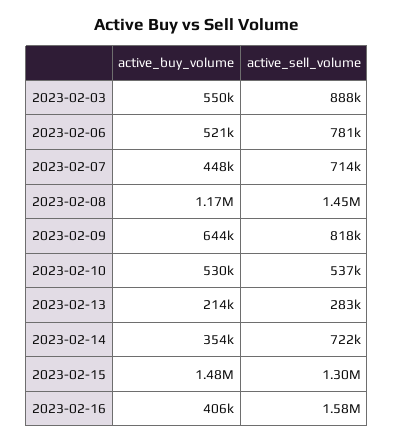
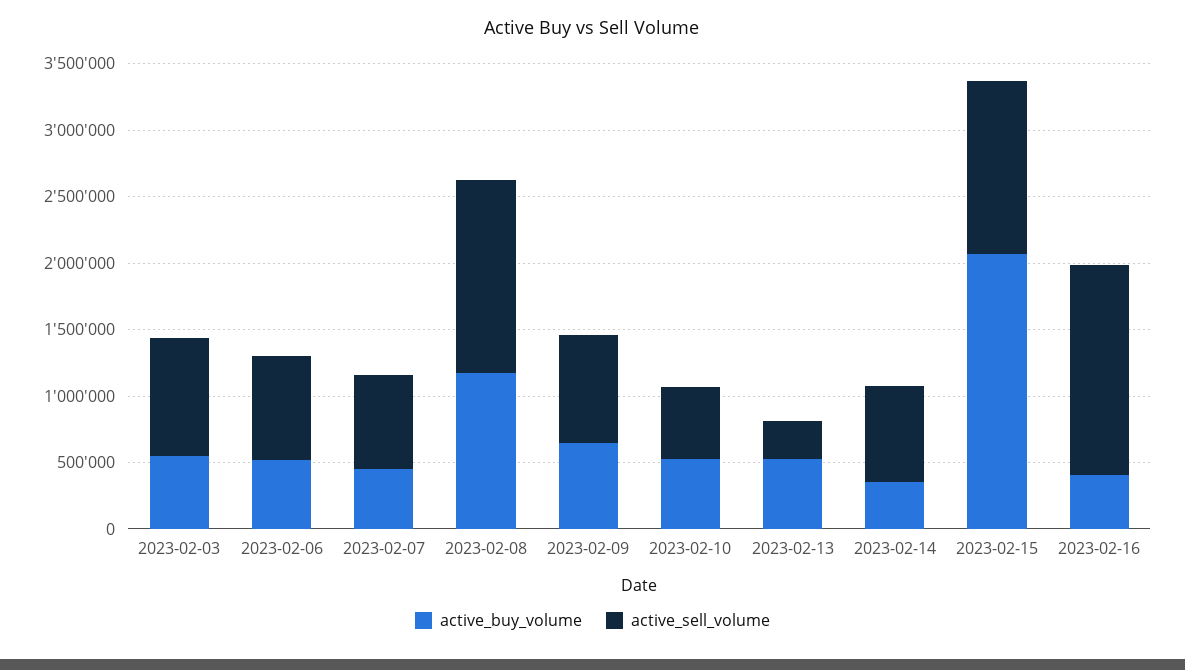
  {
    "active_buy_volume": {
      "2023-02-03": 550000,
      "2023-02-06": 521000,
      "2023-02-07": 448000,
      "2023-02-08": 1170000,
      "2023-02-09": 644000,
      "2023-02-10": 530000,
-     "2023-02-13": 214000,
+     "2023-02-13": 500000,
      "2023-02-14": 354000,
-     "2023-02-15": 1480000,
+     "2023-02-15": 2100000,
      "2023-02-16": 406000
    },
    "active_sell_volume": {
      "2023-02-03": 888000,
      "2023-02-06": 781000,
      "2023-02-07": 714000,
      "2023-02-08": 1450000,
      "2023-02-09": 818000,
      "2023-02-10": 537000,
      "2023-02-13": 283000,
      "2023-02-14": 722000,
      "2023-02-15": 1300000,
      "2023-02-16": 1580000
    }
  }

